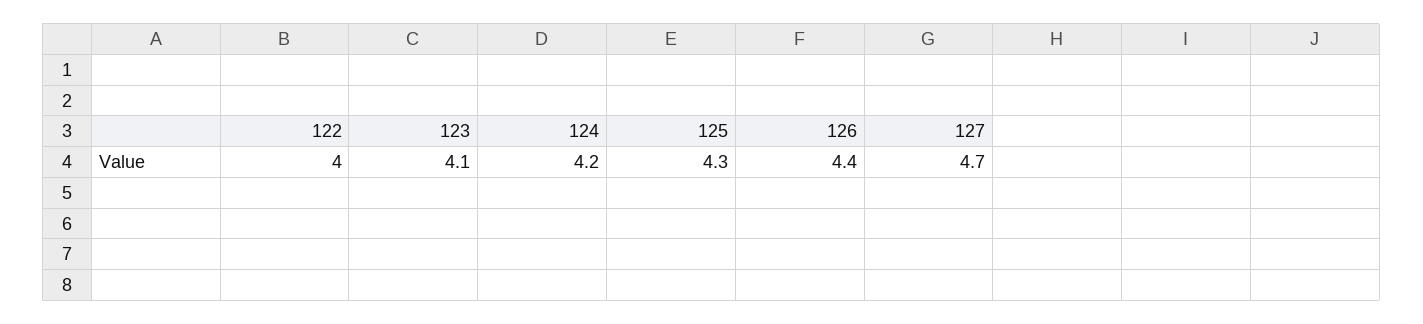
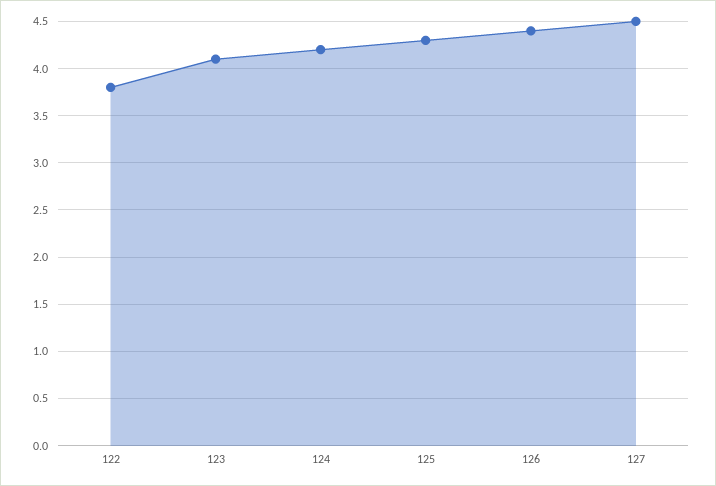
  {
-   "122": 4,
+   "122": 3.8,
    "123": 4.1,
    "124": 4.2,
    "125": 4.3,
    "126": 4.4,
-   "127": 4.7
+   "127": 4.5
  }

